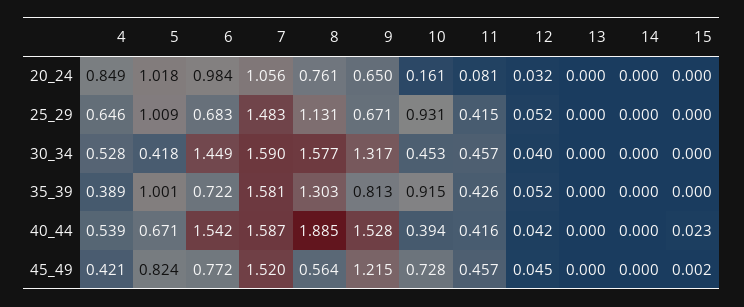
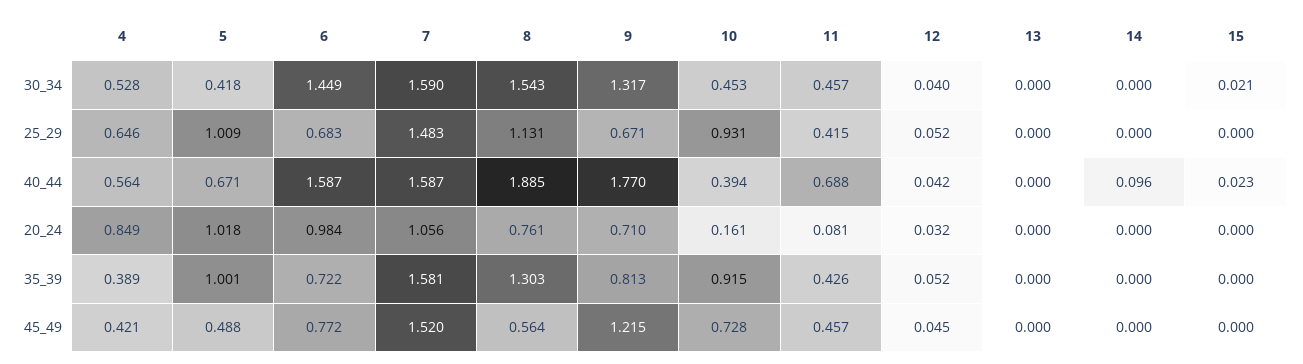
  {
    "4": {
      "20_24": 0.849,
      "25_29": 0.646,
      "30_34": 0.528,
      "35_39": 0.389,
-     "40_44": 0.539,
+     "40_44": 0.564,
      "45_49": 0.421
    },
    "5": {
      "20_24": 1.018,
      "25_29": 1.009,
      "30_34": 0.418,
      "35_39": 1.001,
      "40_44": 0.671,
-     "45_49": 0.824
+     "45_49": 0.488
    },
    "6": {
      "20_24": 0.984,
      "25_29": 0.683,
      "30_34": 1.449,
      "35_39": 0.722,
-     "40_44": 1.542,
+     "40_44": 1.587,
      "45_49": 0.772
    },
    "7": {
      "20_24": 1.056,
      "25_29": 1.483,
      "30_34": 1.59,
      "35_39": 1.581,
      "40_44": 1.587,
      "45_49": 1.52
    },
    "8": {
      "20_24": 0.761,
      "25_29": 1.131,
-     "30_34": 1.577,
+     "30_34": 1.543,
      "35_39": 1.303,
      "40_44": 1.885,
      "45_49": 0.564
    },
    "9": {
-     "20_24": 0.65,
+     "20_24": 0.71,
      "25_29": 0.671,
      "30_34": 1.317,
      "35_39": 0.813,
-     "40_44": 1.528,
+     "40_44": 1.77,
      "45_49": 1.215
    },
    "10": {
      "20_24": 0.161,
      "25_29": 0.931,
      "30_34": 0.453,
      "35_39": 0.915,
      "40_44": 0.394,
      "45_49": 0.728
    },
    "11": {
      "20_24": 0.081,
      "25_29": 0.415,
      "30_34": 0.457,
      "35_39": 0.426,
-     "40_44": 0.416,
+     "40_44": 0.688,
      "45_49": 0.457
    },
    "12": {
      "20_24": 0.032,
      "25_29": 0.052,
      "30_34": 0.04,
      "35_39": 0.052,
      "40_44": 0.042,
      "45_49": 0.045
    },
    "13": {
      "20_24": 0,
      "25_29": 0,
      "30_34": 0,
      "35_39": 0,
      "40_44": 0,
      "45_49": 0
    },
    "14": {
      "20_24": 0,
      "25_29": 0,
      "30_34": 0,
      "35_39": 0,
-     "40_44": 0,
+     "40_44": 0.096,
      "45_49": 0
    },
    "15": {
      "20_24": 0,
      "25_29": 0,
-     "30_34": 0,
+     "30_34": 0.021,
      "35_39": 0,
      "40_44": 0.023,
-     "45_49": 0.002
+     "45_49": 0
    }
  }

